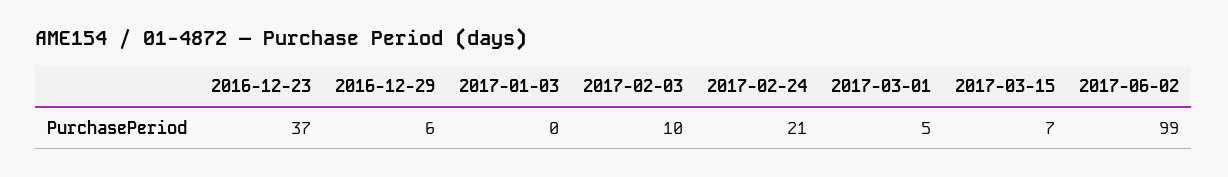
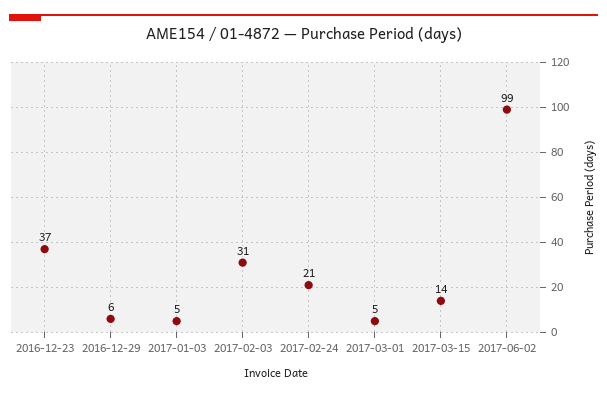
  {
    "2016-12-23": 37,
    "2016-12-29": 6,
-   "2017-01-03": 0,
+   "2017-01-03": 5,
-   "2017-02-03": 10,
+   "2017-02-03": 31,
    "2017-02-24": 21,
    "2017-03-01": 5,
-   "2017-03-15": 7,
+   "2017-03-15": 14,
    "2017-06-02": 99
  }

